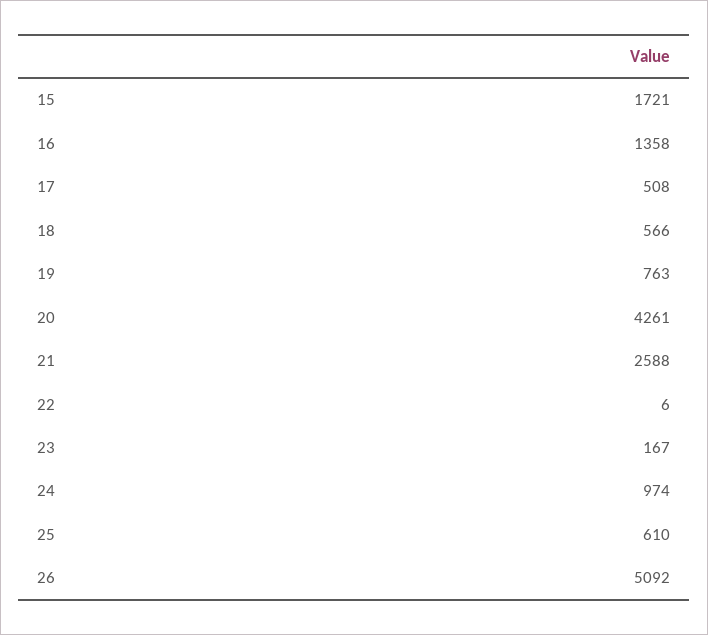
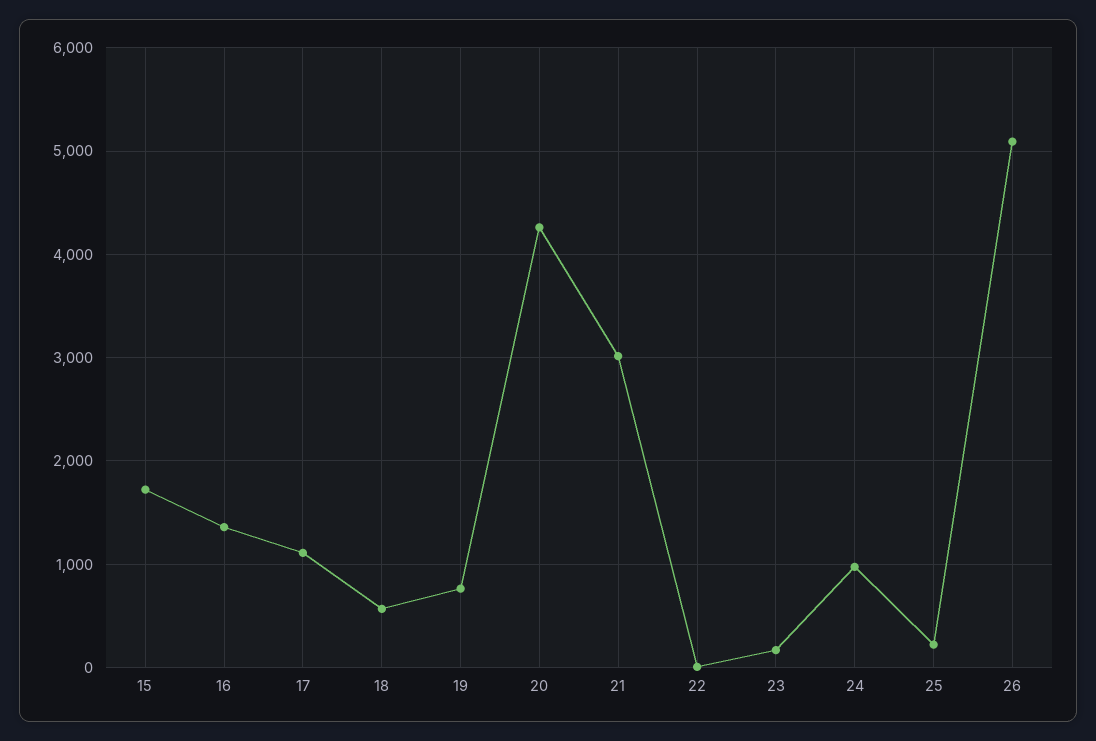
  {
    "15": 1721,
    "16": 1358,
-   "17": 508,
+   "17": 1100,
    "18": 566,
    "19": 763,
    "20": 4261,
-   "21": 2588,
+   "21": 3000,
    "22": 6,
    "23": 167,
    "24": 974,
-   "25": 610,
+   "25": 200,
    "26": 5092
  }

